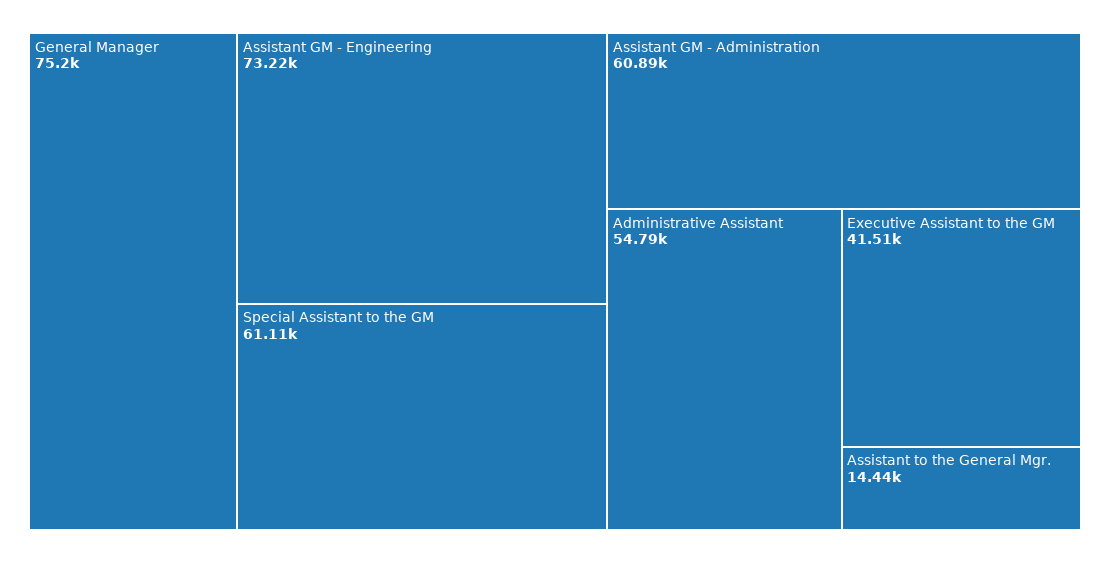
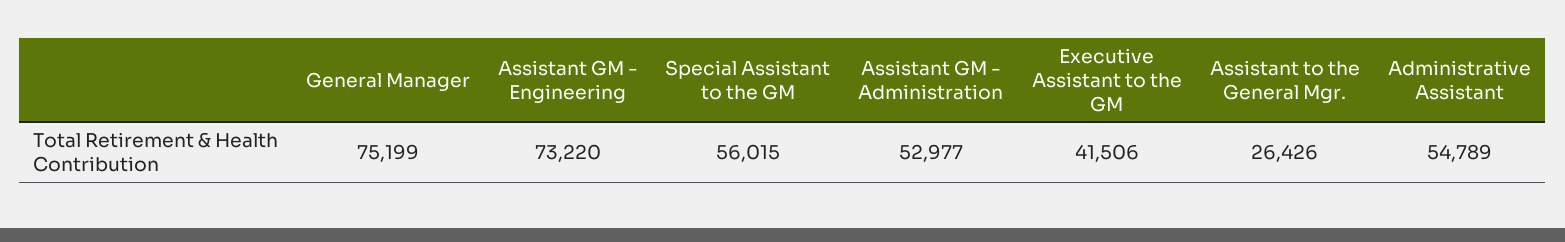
  {
    "General Manager": 75199,
    "Assistant GM - Engineering": 73220,
-   "Special Assistant to the GM": 61110,
+   "Special Assistant to the GM": 56015,
-   "Assistant GM - Administration": 60890,
+   "Assistant GM - Administration": 52977,
    "Administrative Assistant": 54789,
    "Executive Assistant to the GM": 41506,
-   "Assistant to the General Mgr.": 14440
+   "Assistant to the General Mgr.": 26426
  }

